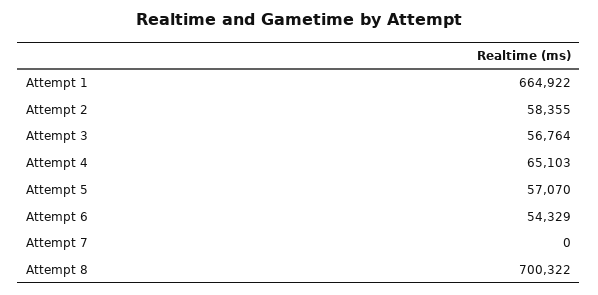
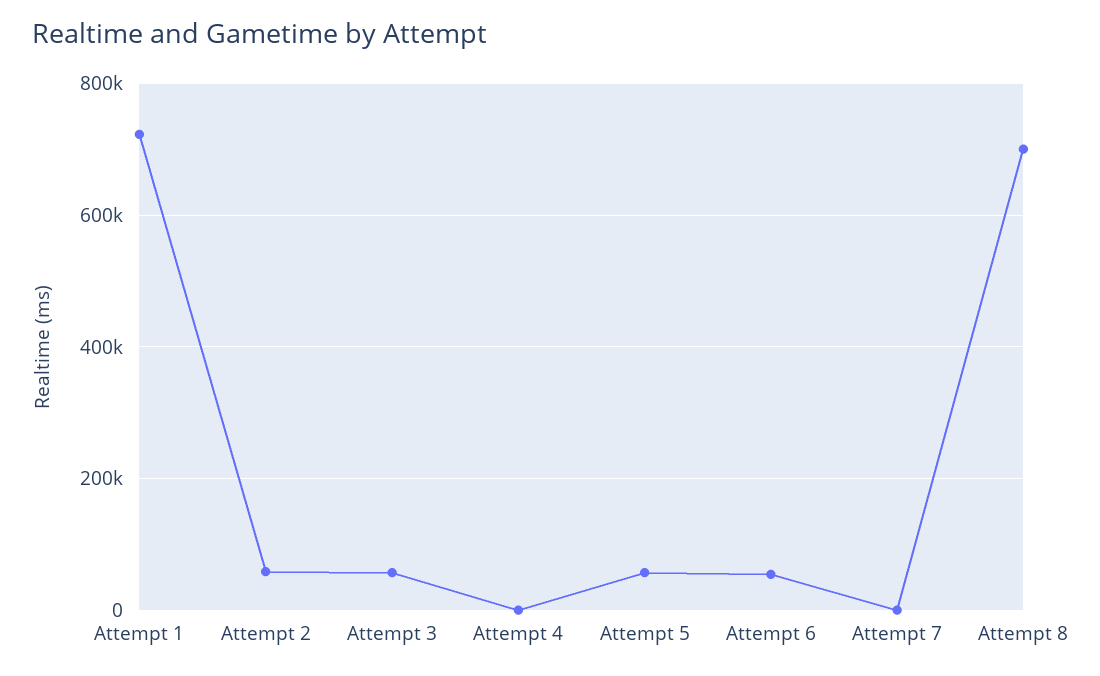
  {
-   "Attempt 1": 664922,
+   "Attempt 1": 720000,
    "Attempt 2": 58355,
    "Attempt 3": 56764,
-   "Attempt 4": 65103,
+   "Attempt 4": 0,
    "Attempt 5": 57070,
    "Attempt 6": 54329,
    "Attempt 7": 0,
    "Attempt 8": 700322
  }

